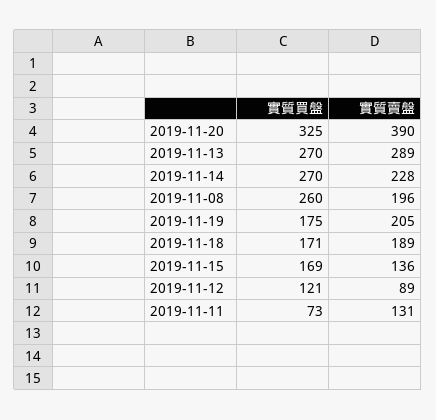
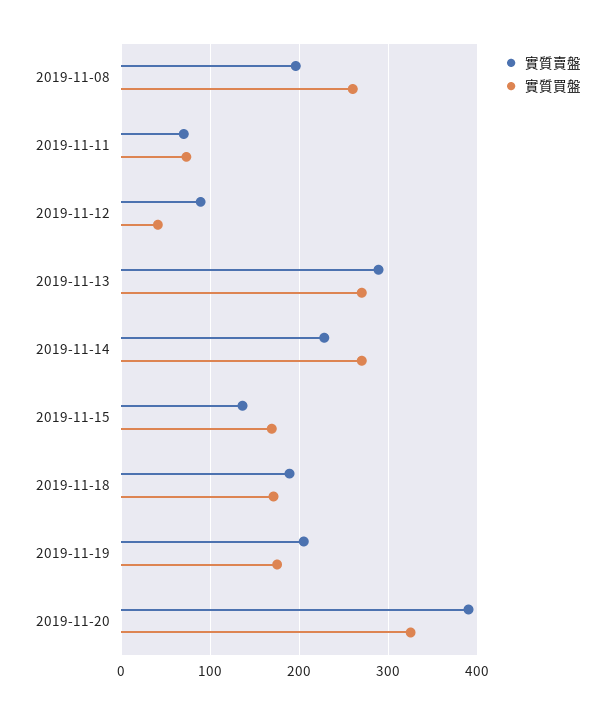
  {
    "實質買盤": {
      "2019-11-20": 325,
      "2019-11-13": 270,
      "2019-11-14": 270,
      "2019-11-08": 260,
      "2019-11-19": 175,
      "2019-11-18": 171,
      "2019-11-15": 169,
-     "2019-11-12": 121,
+     "2019-11-12": 40,
      "2019-11-11": 73
    },
    "實質賣盤": {
      "2019-11-20": 390,
      "2019-11-13": 289,
      "2019-11-14": 228,
      "2019-11-08": 196,
      "2019-11-19": 205,
      "2019-11-18": 189,
      "2019-11-15": 136,
      "2019-11-12": 89,
-     "2019-11-11": 131
+     "2019-11-11": 70
    }
  }

